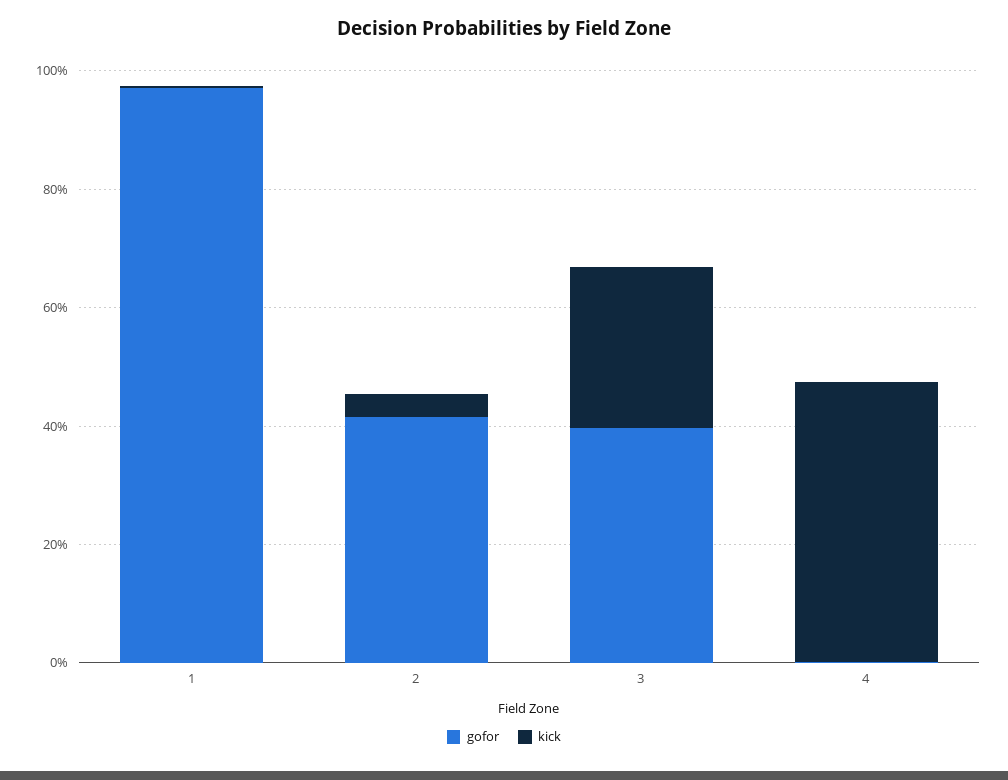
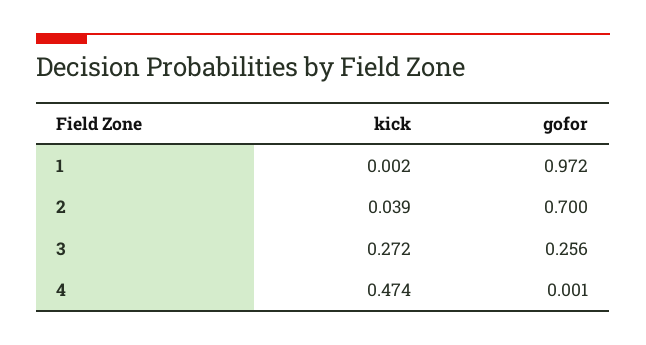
  {
    "gofor": {
      "1": 0.972,
-     "2": 0.4,
+     "2": 0.7,
-     "3": 0.4,
+     "3": 0.256,
      "4": 0.001
    },
    "kick": {
      "1": 0.002,
      "2": 0.039,
      "3": 0.272,
      "4": 0.474
    }
  }

